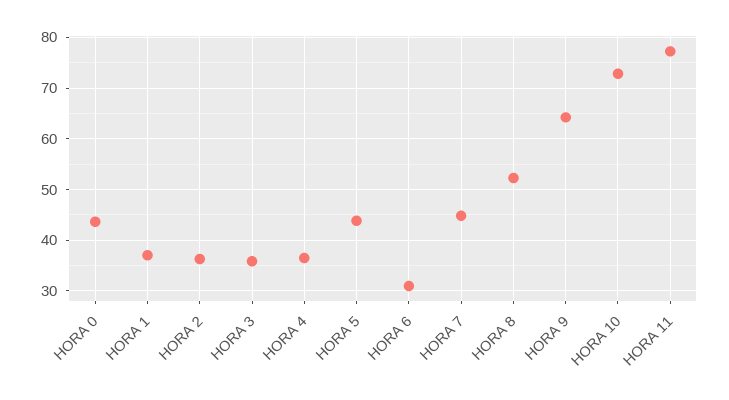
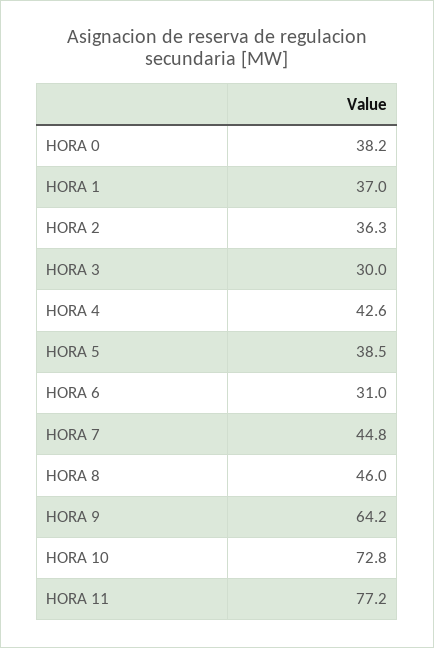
  {
-   "HORA 0": 44,
+   "HORA 0": 38.2,
    "HORA 1": 37,
    "HORA 2": 36.3,
-   "HORA 3": 36,
+   "HORA 3": 30,
-   "HORA 4": 36,
+   "HORA 4": 42.6,
-   "HORA 5": 44,
+   "HORA 5": 38.5,
    "HORA 6": 31,
    "HORA 7": 44.8,
-   "HORA 8": 52,
+   "HORA 8": 46,
    "HORA 9": 64.2,
    "HORA 10": 72.8,
    "HORA 11": 77.2
  }

